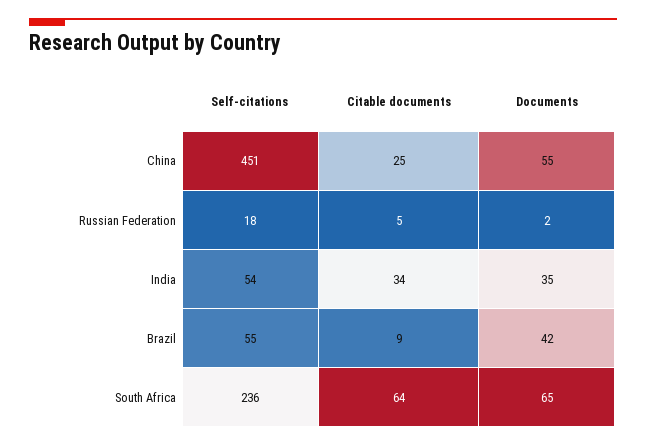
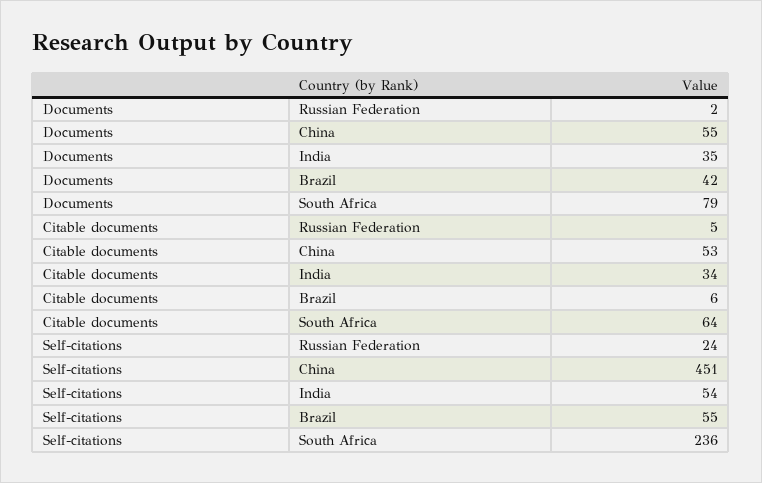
  {
    "Self-citations": {
      "China": 451,
-     "Russian Federation": 18,
+     "Russian Federation": 24,
      "India": 54,
      "Brazil": 55,
      "South Africa": 236
    },
    "Citable documents": {
-     "China": 25,
+     "China": 53,
      "Russian Federation": 5,
      "India": 34,
-     "Brazil": 9,
+     "Brazil": 6,
      "South Africa": 64
    },
    "Documents": {
      "China": 55,
      "Russian Federation": 2,
      "India": 35,
      "Brazil": 42,
-     "South Africa": 65
+     "South Africa": 79
    }
  }

